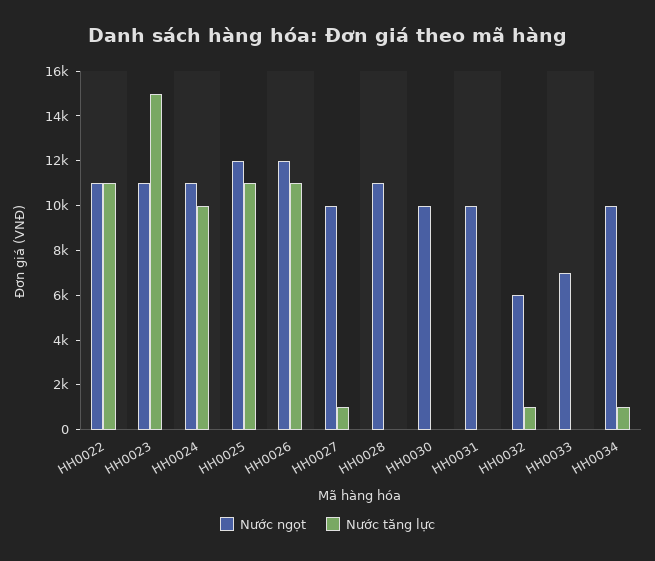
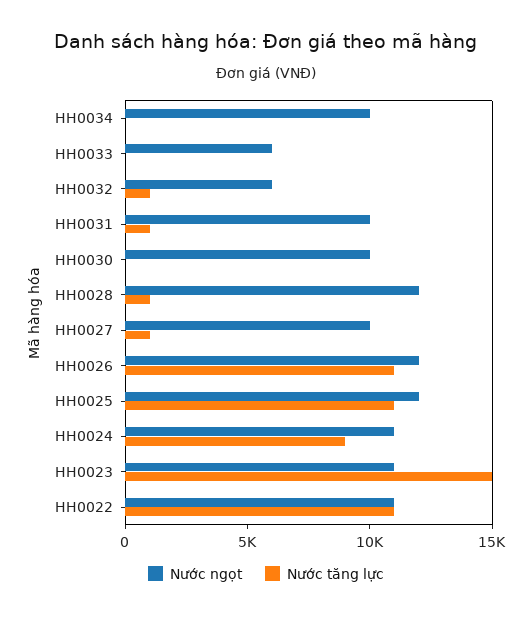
  {
    "Nước ngọt": {
      "HH0022": 11000,
      "HH0023": 11000,
      "HH0024": 11000,
      "HH0025": 12000,
      "HH0026": 12000,
      "HH0027": 10000,
-     "HH0028": 11000,
+     "HH0028": 12000,
      "HH0030": 10000,
      "HH0031": 10000,
      "HH0032": 6000,
-     "HH0033": 7000,
+     "HH0033": 6000,
      "HH0034": 10000
    },
    "Nước tăng lực": {
      "HH0022": 11000,
      "HH0023": 15000,
-     "HH0024": 10000,
+     "HH0024": 9000,
      "HH0025": 11000,
      "HH0026": 11000,
      "HH0027": 1000,
-     "HH0028": 0,
+     "HH0028": 1000,
      "HH0030": 0,
-     "HH0031": 0,
+     "HH0031": 1000,
      "HH0032": 1000,
      "HH0033": 0,
-     "HH0034": 1000
+     "HH0034": 0
    }
  }

